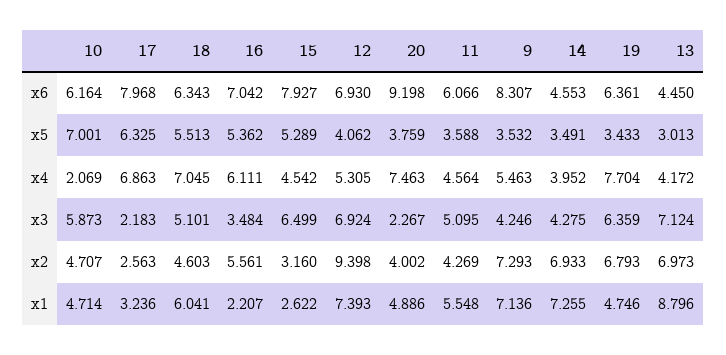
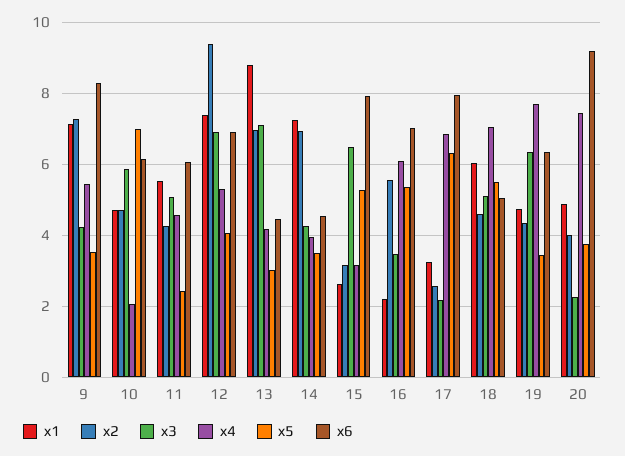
  {
    "x6": {
      "10": 6.164,
      "17": 7.968,
-     "18": 6.343,
+     "18": 5,
      "16": 7.042,
      "15": 7.927,
      "12": 6.93,
      "20": 9.198,
      "11": 6.066,
      "9": 8.307,
      "14": 4.553,
      "19": 6.361,
      "13": 4.45
    },
    "x5": {
      "10": 7.001,
      "17": 6.325,
      "18": 5.513,
      "16": 5.362,
      "15": 5.289,
      "12": 4.062,
      "20": 3.759,
-     "11": 3.588,
+     "11": 2.4,
      "9": 3.532,
      "14": 3.491,
      "19": 3.433,
      "13": 3.013
    },
    "x4": {
      "10": 2.069,
      "17": 6.863,
      "18": 7.045,
      "16": 6.111,
-     "15": 4.542,
+     "15": 3.2,
      "12": 5.305,
      "20": 7.463,
      "11": 4.564,
      "9": 5.463,
      "14": 3.952,
      "19": 7.704,
      "13": 4.172
    },
    "x3": {
      "10": 5.873,
      "17": 2.183,
      "18": 5.101,
      "16": 3.484,
      "15": 6.499,
      "12": 6.924,
      "20": 2.267,
      "11": 5.095,
      "9": 4.246,
      "14": 4.275,
      "19": 6.359,
      "13": 7.124
    },
    "x2": {
      "10": 4.707,
      "17": 2.563,
      "18": 4.603,
      "16": 5.561,
      "15": 3.16,
      "12": 9.398,
      "20": 4.002,
      "11": 4.269,
      "9": 7.293,
      "14": 6.933,
-     "19": 6.793,
+     "19": 4.4,
      "13": 6.973
    },
    "x1": {
      "10": 4.714,
      "17": 3.236,
      "18": 6.041,
      "16": 2.207,
      "15": 2.622,
      "12": 7.393,
      "20": 4.886,
      "11": 5.548,
      "9": 7.136,
      "14": 7.255,
      "19": 4.746,
      "13": 8.796
    }
  }

